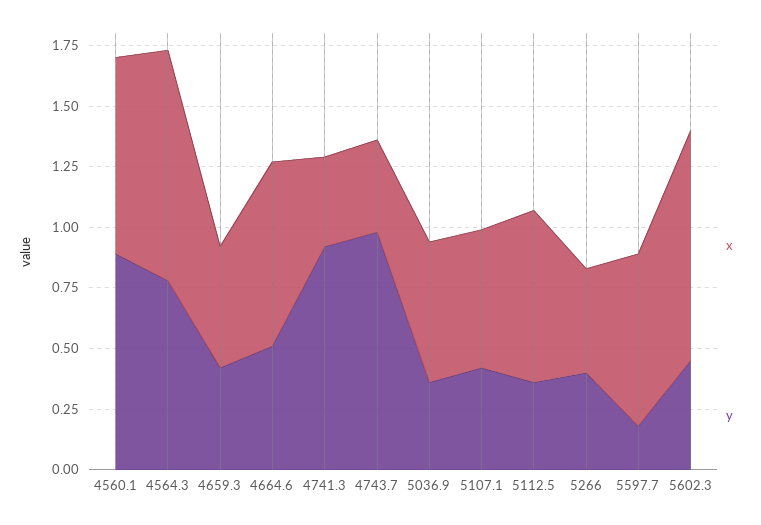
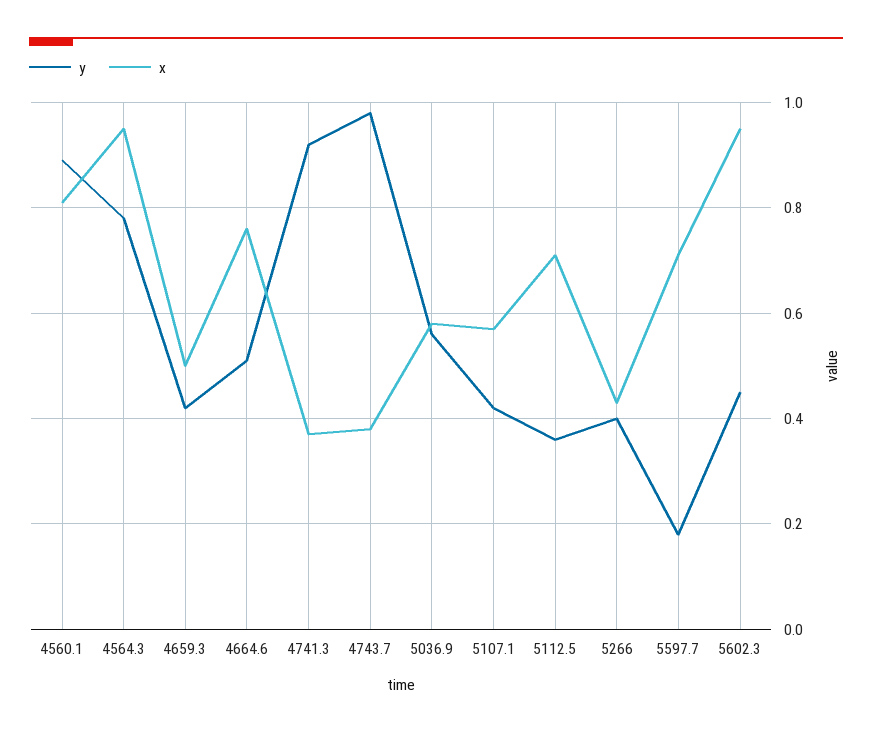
  {
    "x": {
      "4560.1": 0.8,
      "4564.3": 0.95,
      "4659.3": 0.5,
      "4664.6": 0.75,
      "4741.3": 0.35,
      "4743.7": 0.4,
      "5036.9": 0.6,
      "5107.1": 0.55,
      "5112.5": 0.7,
      "5266": 0.45,
      "5597.7": 0.7,
      "5602.3": 0.95
    },
    "y": {
      "4560.1": 0.9,
      "4564.3": 0.8,
      "4659.3": 0.4,
      "4664.6": 0.5,
      "4741.3": 0.9,
      "4743.7": 1,
-     "5036.9": 0.35,
+     "5036.9": 0.55,
      "5107.1": 0.4,
      "5112.5": 0.35,
      "5266": 0.4,
      "5597.7": 0.2,
      "5602.3": 0.45
    }
  }

